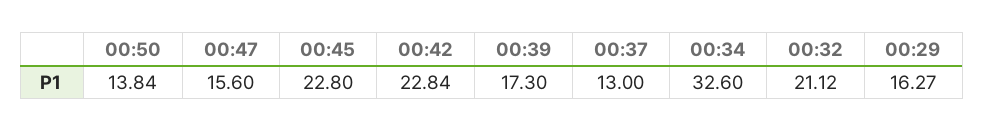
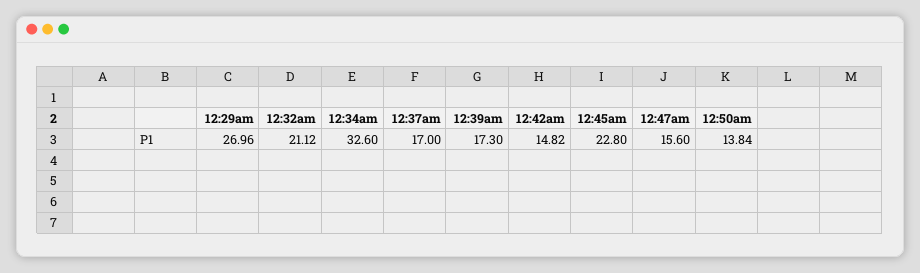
  {
    "00:50": 13.84,
    "00:47": 15.6,
    "00:45": 22.8,
-   "00:42": 22.84,
+   "00:42": 14.82,
    "00:39": 17.3,
-   "00:37": 13,
+   "00:37": 17,
    "00:34": 32.6,
    "00:32": 21.12,
-   "00:29": 16.27
+   "00:29": 26.96
  }

